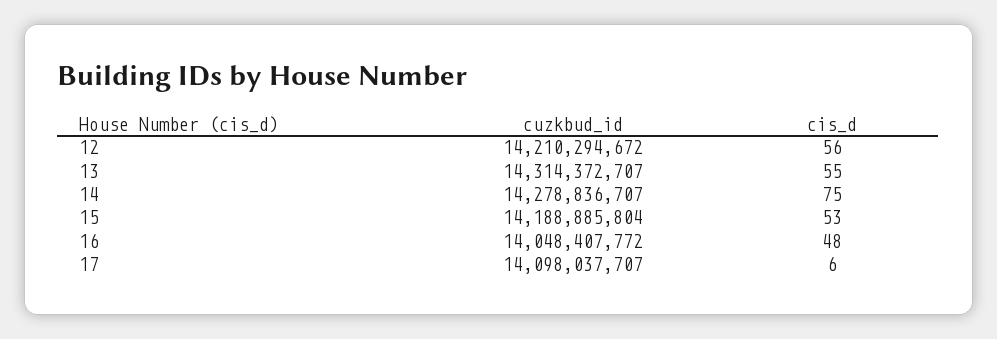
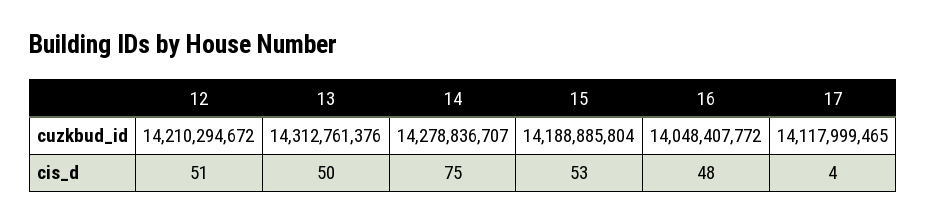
  {
    "cuzkbud_id": {
      "12": 14210294672,
-     "13": 14314372707,
+     "13": 14312761376,
      "14": 14278836707,
      "15": 14188885804,
      "16": 14048407772,
-     "17": 14098037707
+     "17": 14117999465
    },
    "cis_d": {
-     "12": 56,
+     "12": 51,
-     "13": 55,
+     "13": 50,
      "14": 75,
      "15": 53,
      "16": 48,
-     "17": 6
+     "17": 4
    }
  }

